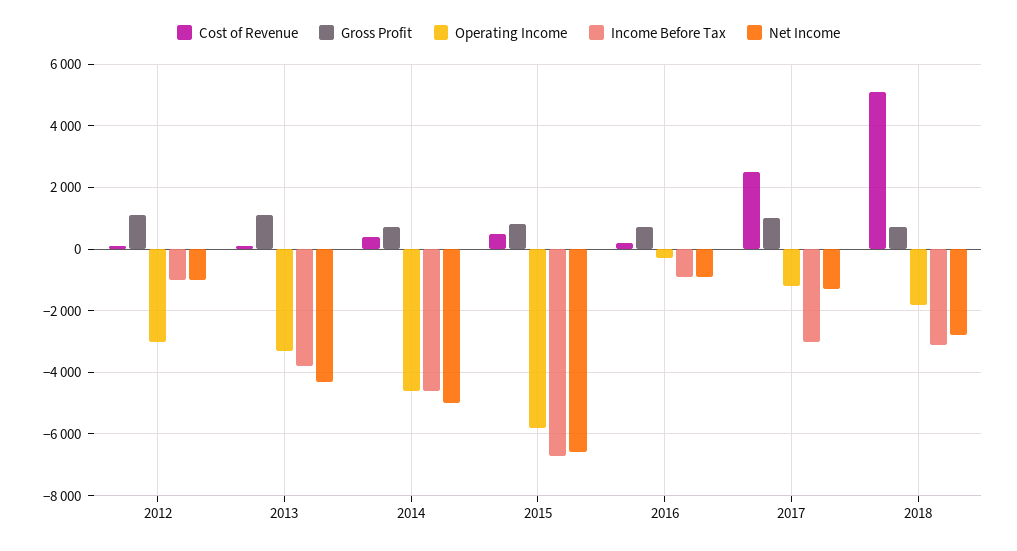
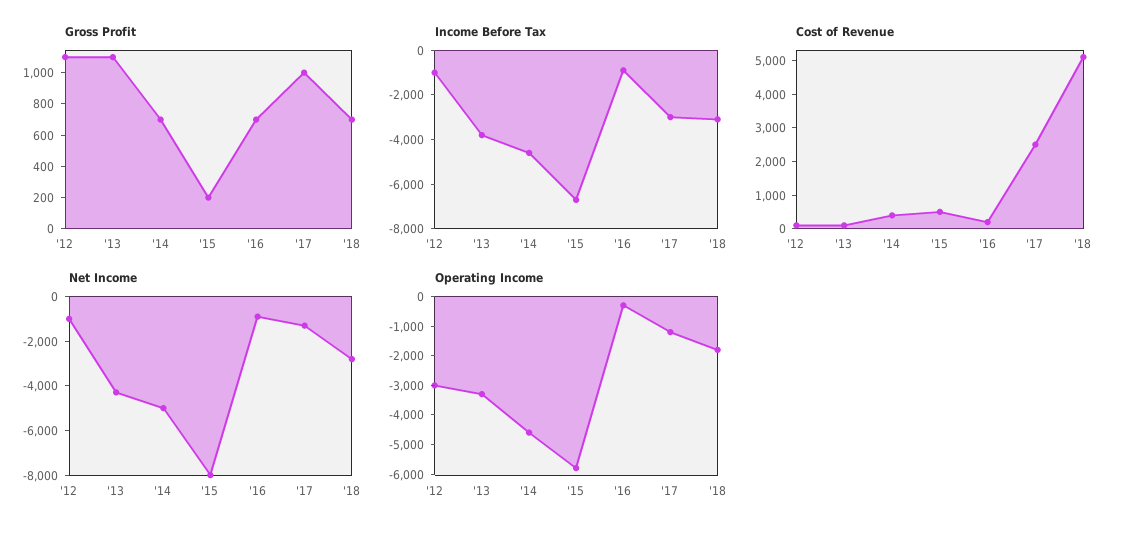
  {
    "Cost of Revenue": {
      "2012": 200,
      "2013": 200,
      "2014": 400,
      "2015": 600,
      "2016": 200,
      "2017": 2600,
      "2018": 5200
    },
    "Gross Profit": {
      "2012": 1100,
      "2013": 1100,
      "2014": 700,
-     "2015": 800,
+     "2015": 200,
      "2016": 700,
      "2017": 1000,
      "2018": 700
    },
    "Operating Income": {
      "2012": -3000,
      "2013": -3400,
      "2014": -4600,
      "2015": -5800,
      "2016": -400,
      "2017": -1200,
      "2018": -1800
    },
    "Income Before Tax": {
      "2012": -1000,
      "2013": -3800,
      "2014": -4600,
      "2015": -6800,
      "2016": -1000,
      "2017": -3000,
      "2018": -3200
    },
    "Net Income": {
      "2012": -1000,
      "2013": -4400,
      "2014": -5000,
-     "2015": -6600,
+     "2015": -8000,
      "2016": -1000,
      "2017": -1400,
      "2018": -2800
    }
  }

